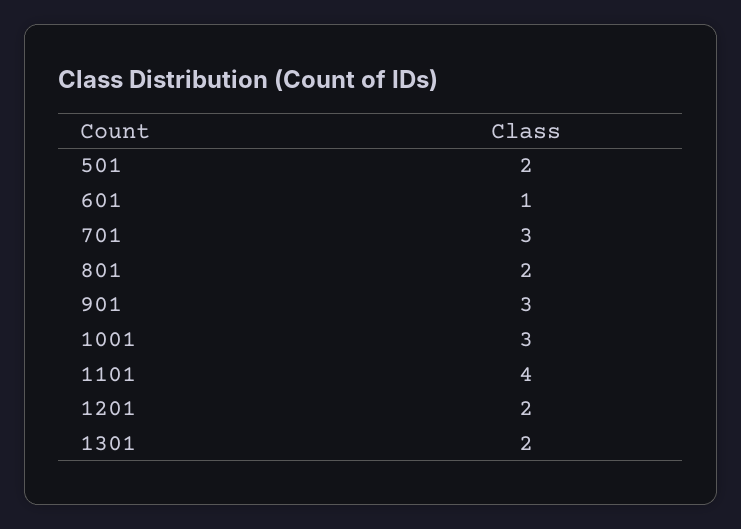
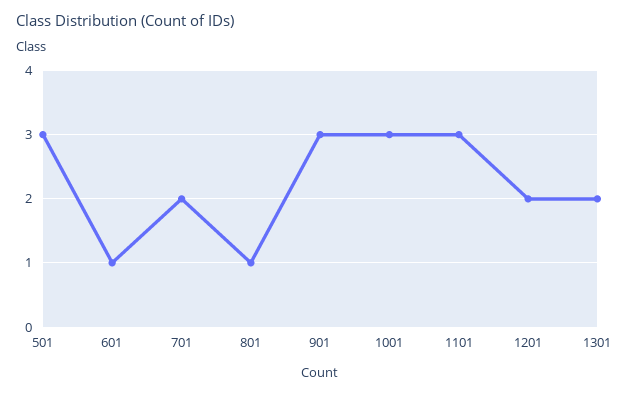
  {
-   "501": 2,
+   "501": 3,
    "601": 1,
-   "701": 3,
+   "701": 2,
-   "801": 2,
+   "801": 1,
    "901": 3,
    "1001": 3,
-   "1101": 4,
+   "1101": 3,
    "1201": 2,
    "1301": 2
  }

